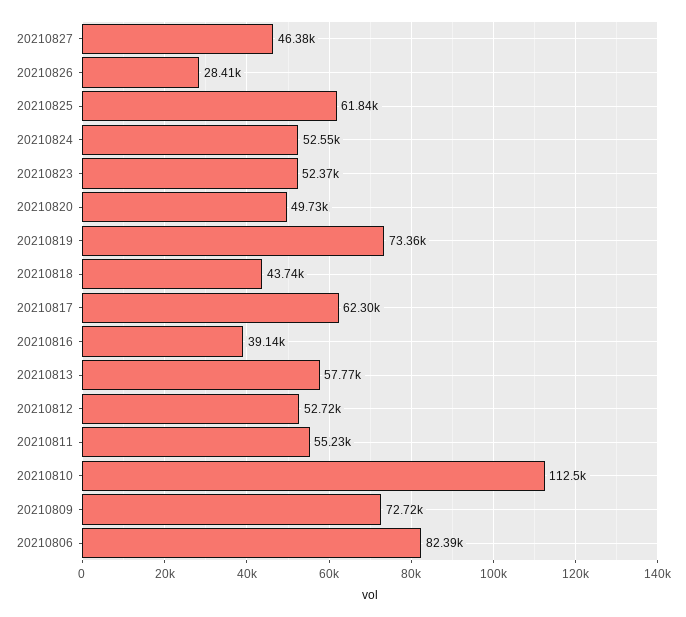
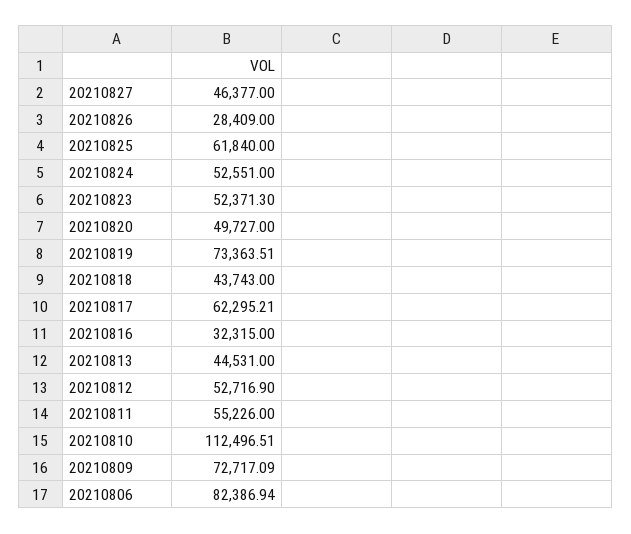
  {
    "20210827": 46377,
    "20210826": 28409,
    "20210825": 61840,
    "20210824": 52551,
    "20210823": 52371.3,
    "20210820": 49727,
    "20210819": 73363.51,
    "20210818": 43743,
    "20210817": 62295.21,
-   "20210816": 39140,
+   "20210816": 32315,
-   "20210813": 57770,
+   "20210813": 44531,
    "20210812": 52716.9,
    "20210811": 55226,
    "20210810": 112496.51,
    "20210809": 72717.09,
    "20210806": 82386.94
  }

